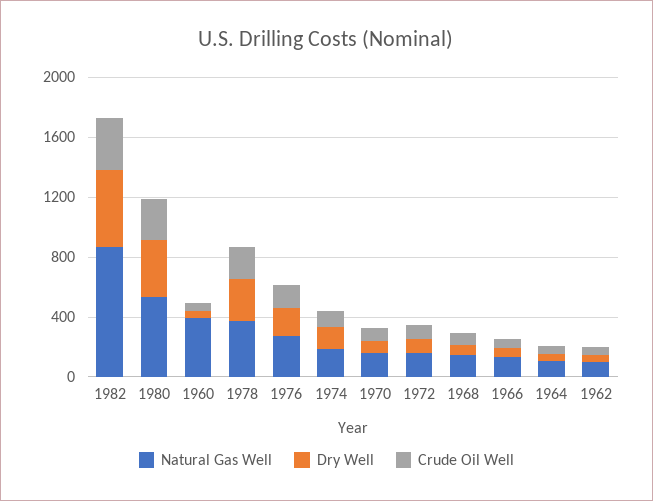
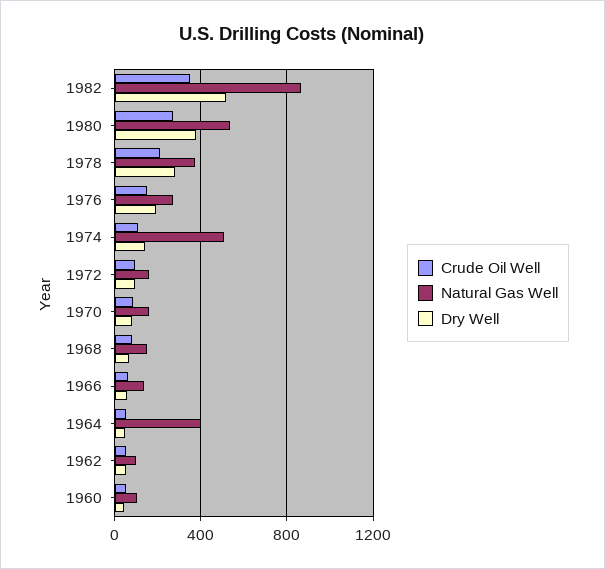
  {
    "Natural Gas Well": {
      "1982": 850,
      "1980": 550,
-     "1960": 400,
+     "1960": 100,
      "1978": 350,
      "1976": 250,
-     "1974": 200,
+     "1974": 500,
      "1970": 150,
      "1972": 150,
      "1968": 150,
      "1966": 150,
-     "1964": 100,
+     "1964": 400,
      "1962": 100
    },
    "Dry Well": {
      "1982": 500,
      "1980": 400,
      "1960": 50,
      "1978": 300,
      "1976": 200,
      "1974": 150,
      "1970": 100,
      "1972": 100,
      "1968": 50,
      "1966": 50,
      "1964": 50,
      "1962": 50
    },
    "Crude Oil Well": {
      "1982": 350,
      "1980": 250,
      "1960": 50,
      "1978": 200,
      "1976": 150,
      "1974": 100,
      "1970": 100,
      "1972": 100,
      "1968": 100,
      "1966": 50,
      "1964": 50,
      "1962": 50
    }
  }

